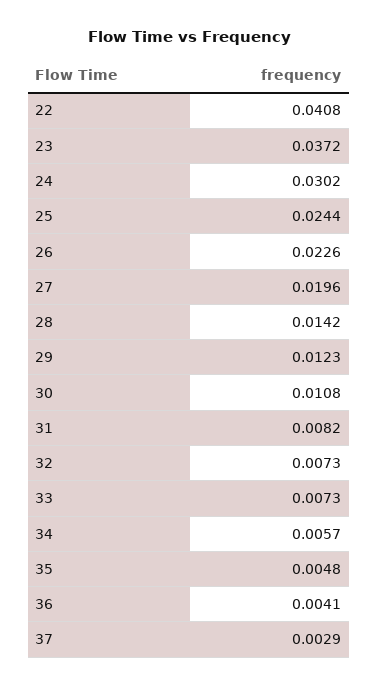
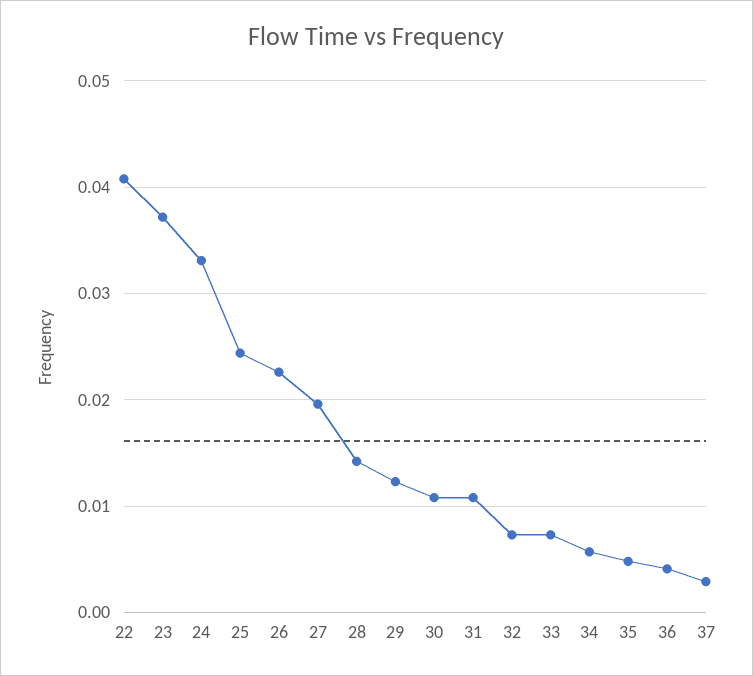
  {
    "22": 0.0408,
    "23": 0.0372,
-   "24": 0.0302,
+   "24": 0.033,
    "25": 0.0244,
    "26": 0.0226,
    "27": 0.0196,
    "28": 0.0142,
    "29": 0.0123,
    "30": 0.0108,
-   "31": 0.0082,
+   "31": 0.011,
    "32": 0.0073,
    "33": 0.0073,
    "34": 0.0057,
    "35": 0.0048,
    "36": 0.0041,
    "37": 0.0029
  }

